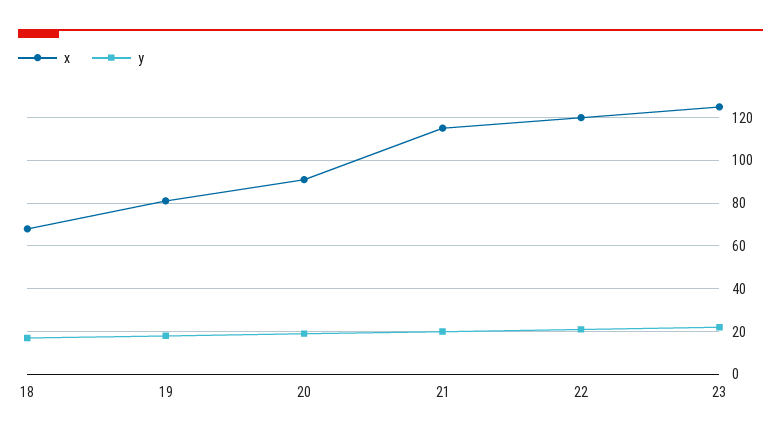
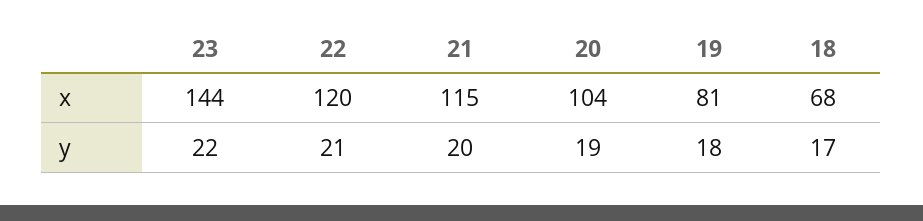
  {
    "x": {
      "18": 68,
      "19": 81,
-     "20": 90,
+     "20": 104,
      "21": 115,
      "22": 120,
-     "23": 125
+     "23": 144
    },
    "y": {
      "18": 17,
      "19": 18,
      "20": 19,
      "21": 20,
      "22": 21,
      "23": 22
    }
  }

